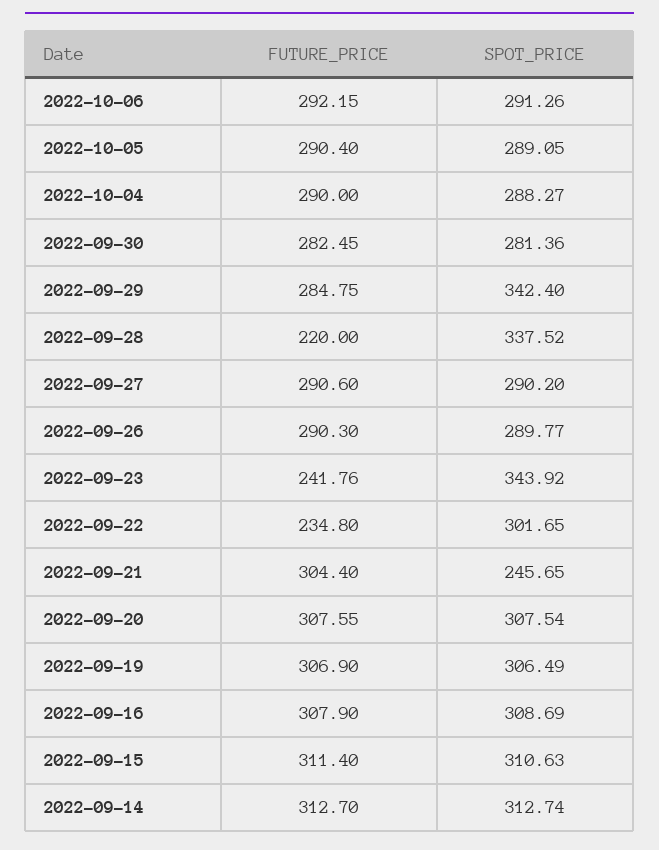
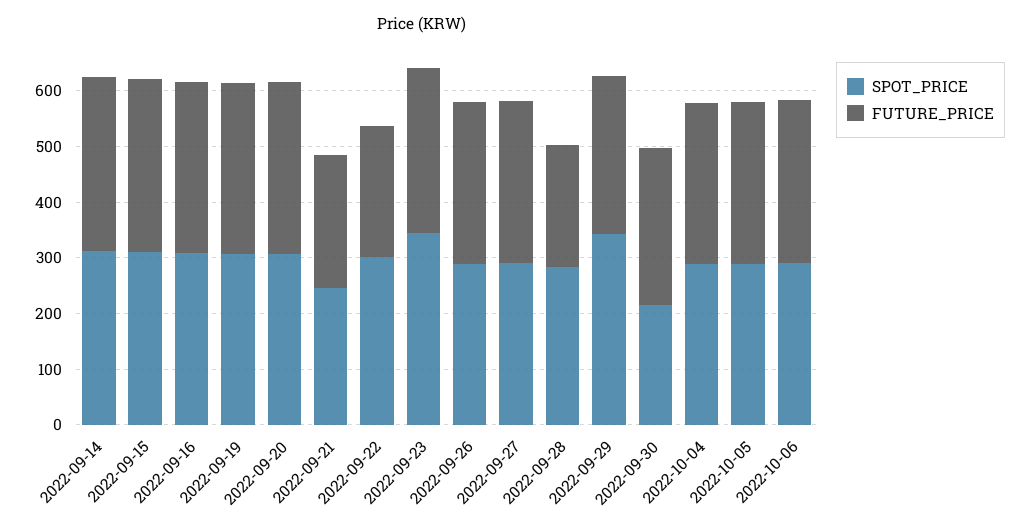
  {
    "FUTURE_PRICE": {
      "2022-10-06": 292.15,
      "2022-10-05": 290.4,
      "2022-10-04": 290,
      "2022-09-30": 282.45,
      "2022-09-29": 284.75,
      "2022-09-28": 220,
      "2022-09-27": 290.6,
      "2022-09-26": 290.3,
-     "2022-09-23": 241.76,
+     "2022-09-23": 300,
      "2022-09-22": 234.8,
-     "2022-09-21": 304.4,
+     "2022-09-21": 240,
      "2022-09-20": 307.55,
      "2022-09-19": 306.9,
      "2022-09-16": 307.9,
      "2022-09-15": 311.4,
      "2022-09-14": 312.7
    },
    "SPOT_PRICE": {
      "2022-10-06": 291.26,
      "2022-10-05": 289.05,
      "2022-10-04": 288.27,
-     "2022-09-30": 281.36,
+     "2022-09-30": 220,
      "2022-09-29": 342.4,
-     "2022-09-28": 337.52,
+     "2022-09-28": 280,
      "2022-09-27": 290.2,
      "2022-09-26": 289.77,
      "2022-09-23": 343.92,
      "2022-09-22": 301.65,
      "2022-09-21": 245.65,
      "2022-09-20": 307.54,
      "2022-09-19": 306.49,
      "2022-09-16": 308.69,
      "2022-09-15": 310.63,
      "2022-09-14": 312.74
    }
  }

